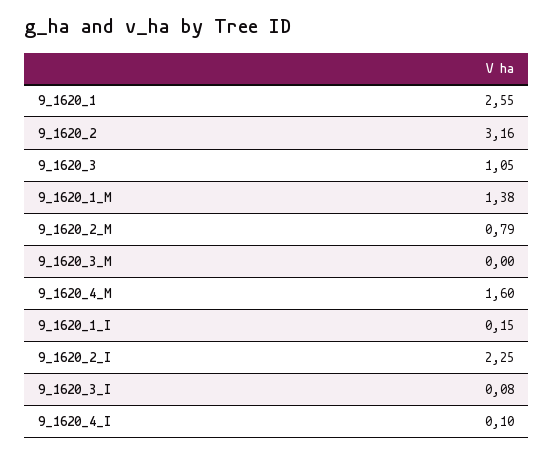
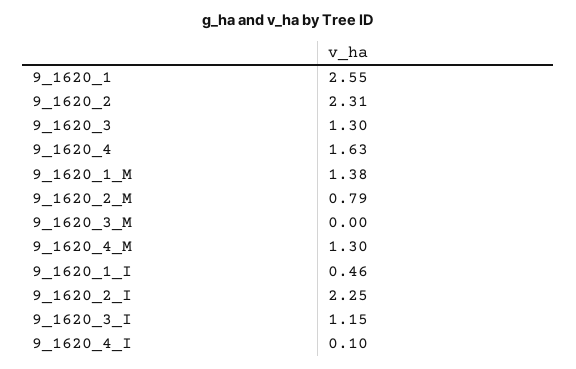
  {
    "9_1620_1": 2.55,
-   "9_1620_2": 3.16,
+   "9_1620_2": 2.31,
-   "9_1620_3": 1.05,
+   "9_1620_3": 1.3,
    "9_1620_1_M": 1.38,
    "9_1620_2_M": 0.79,
    "9_1620_3_M": 0,
-   "9_1620_4_M": 1.6,
+   "9_1620_4_M": 1.3,
-   "9_1620_1_I": 0.15,
+   "9_1620_1_I": 0.46,
    "9_1620_2_I": 2.25,
-   "9_1620_3_I": 0.08,
+   "9_1620_3_I": 1.15,
-   "9_1620_4_I": 0.1
+   "9_1620_4_I": 0.1,
+   "9_1620_4": 1.63
  }

